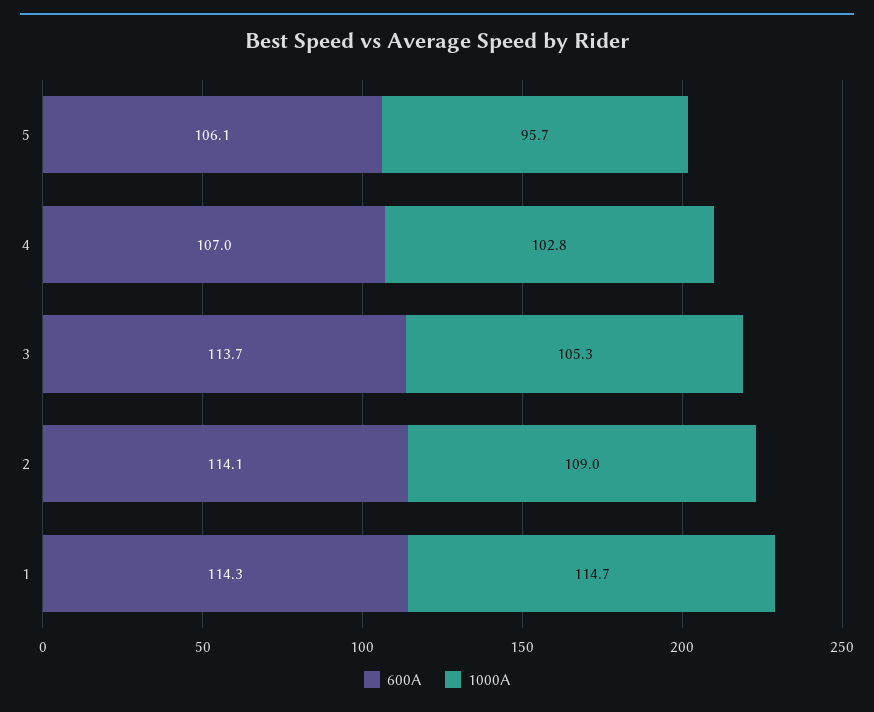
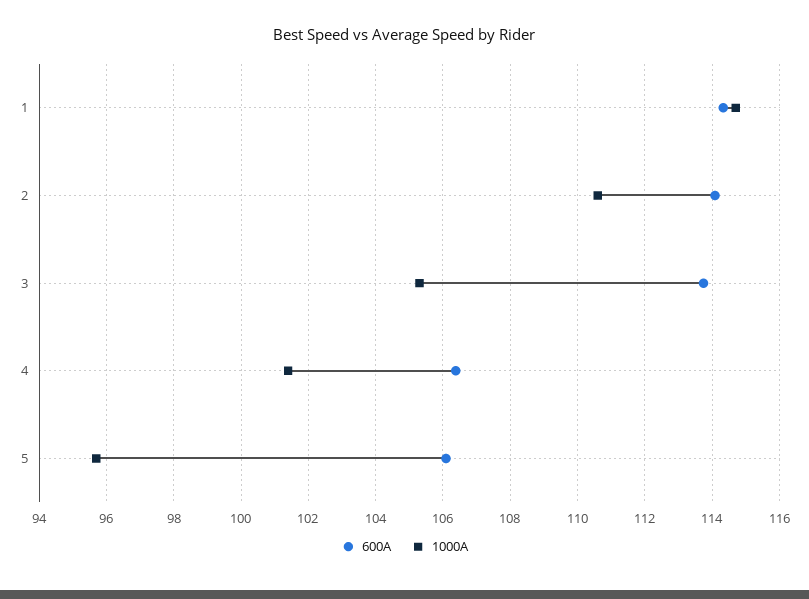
  {
    "600A": {
      "5": 106.1,
-     "4": 107,
+     "4": 106.4,
      "3": 113.7,
      "2": 114.1,
      "1": 114.3
    },
    "1000A": {
      "5": 95.7,
-     "4": 102.8,
+     "4": 101.4,
      "3": 105.3,
-     "2": 109,
+     "2": 110.6,
      "1": 114.7
    }
  }

